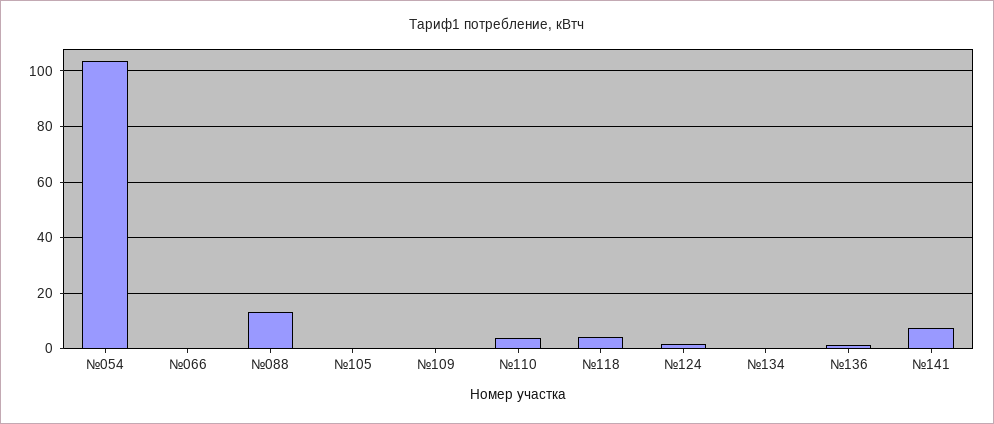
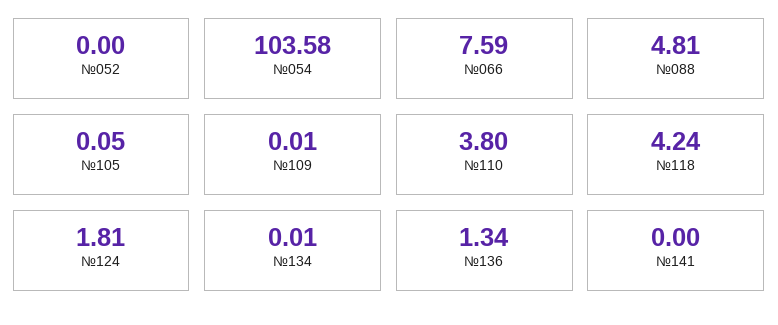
  {
    "№054": 103.58,
-   "№066": 0,
+   "№066": 7.59,
-   "№088": 12.5,
+   "№088": 4.81,
    "№105": 0.05,
    "№109": 0.01,
    "№110": 3.8,
    "№118": 4.24,
    "№124": 1.81,
    "№134": 0.01,
    "№136": 1.34,
-   "№141": 7.5
+   "№141": 0,
+   "№052": 0
  }

